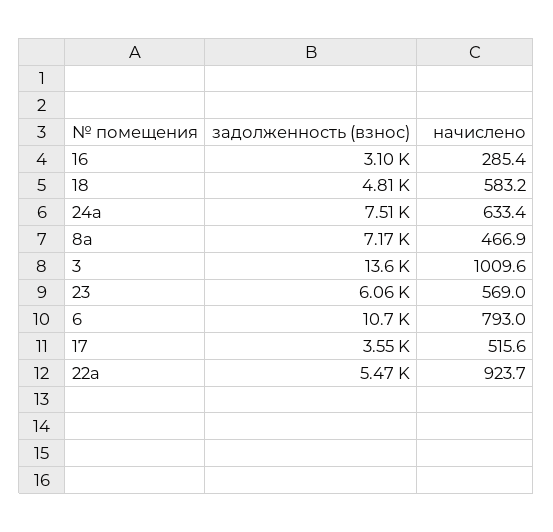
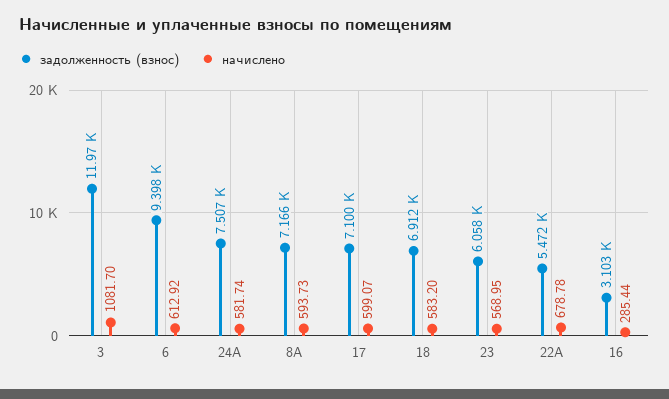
  {
    "задолженность (взнос)": {
      "16": 3103,
-     "18": 4810,
+     "18": 6912,
      "24а": 7507,
      "8а": 7166,
-     "3": 13600,
+     "3": 11970,
      "23": 6058,
-     "6": 10700,
+     "6": 9398,
-     "17": 3550,
+     "17": 7100,
      "22а": 5472
    },
    "начислено": {
      "16": 285.44,
      "18": 583.2,
-     "24а": 633.4,
+     "24а": 581.74,
-     "8а": 466.9,
+     "8а": 593.73,
-     "3": 1009.6,
+     "3": 1081.7,
      "23": 568.95,
-     "6": 793,
+     "6": 612.92,
-     "17": 515.6,
+     "17": 599.07,
-     "22а": 923.7
+     "22а": 678.78
    }
  }

